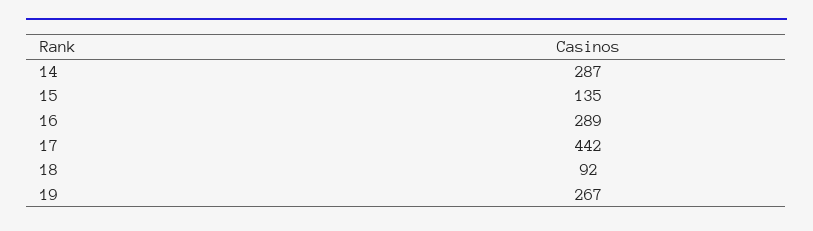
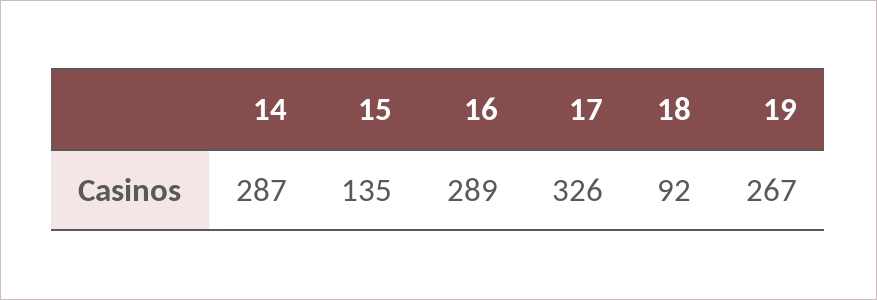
  {
    "14": 287,
    "15": 135,
    "16": 289,
-   "17": 442,
+   "17": 326,
    "18": 92,
    "19": 267
  }

